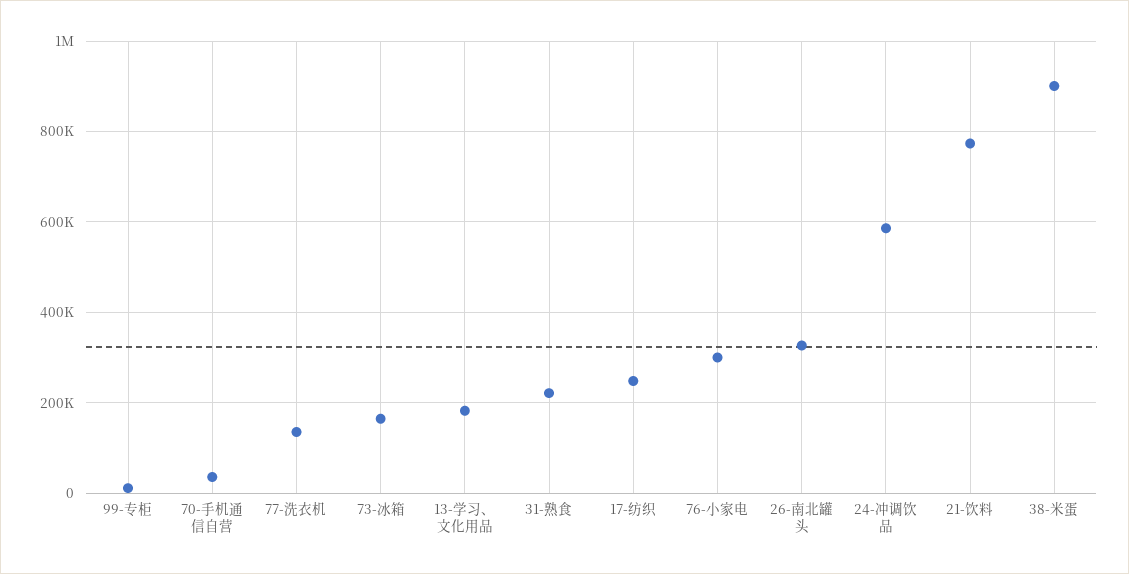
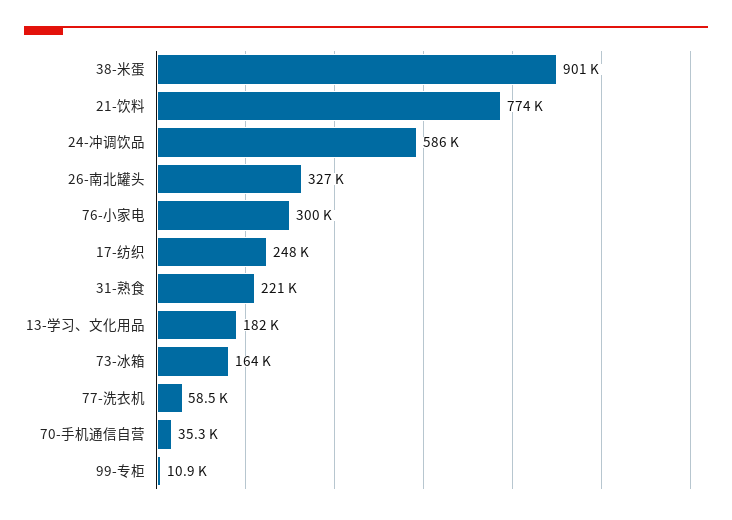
  {
    "99-专柜": 10900,
    "70-手机通信自营": 35300,
-   "77-洗衣机": 140000,
+   "77-洗衣机": 58500,
    "73-冰箱": 164000,
    "13-学习、文化用品": 182000,
    "31-熟食": 221000,
    "17-纺织": 248000,
    "76-小家电": 300000,
    "26-南北罐头": 327000,
    "24-冲调饮品": 586000,
    "21-饮料": 774000,
    "38-米蛋": 901000
  }

